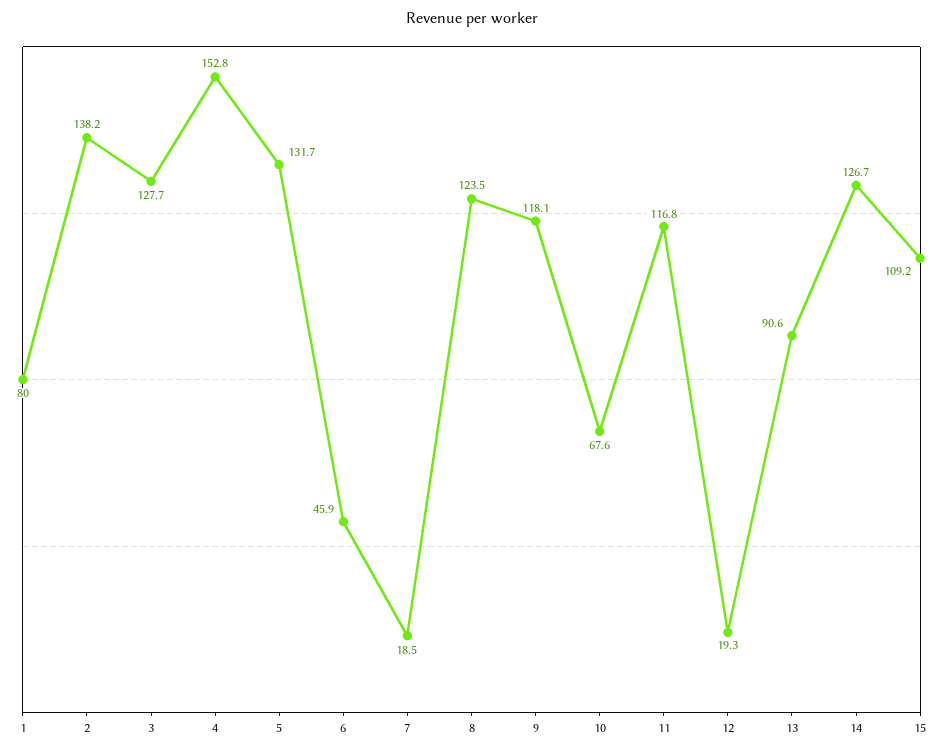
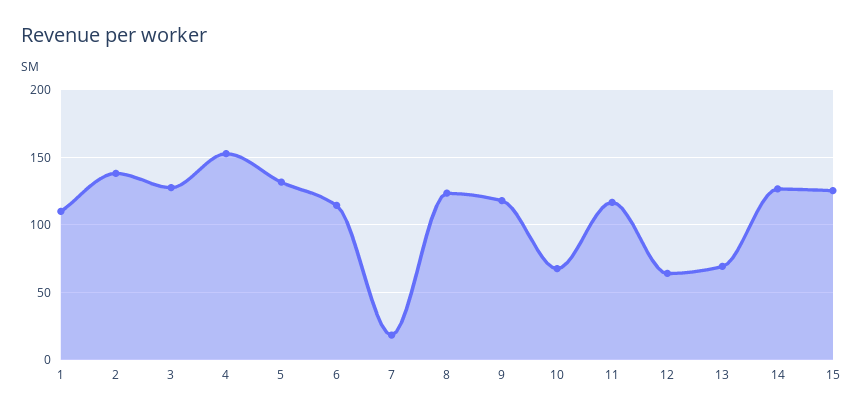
  {
-   "1": 80,
+   "1": 110,
    "2": 138.2,
    "3": 127.7,
    "4": 152.8,
    "5": 131.7,
-   "6": 45.9,
+   "6": 115,
    "7": 18.5,
    "8": 123.5,
    "9": 118.1,
    "10": 67.6,
    "11": 116.8,
-   "12": 19.3,
+   "12": 65,
-   "13": 90.6,
+   "13": 70,
    "14": 126.7,
-   "15": 109.2
+   "15": 125
  }

